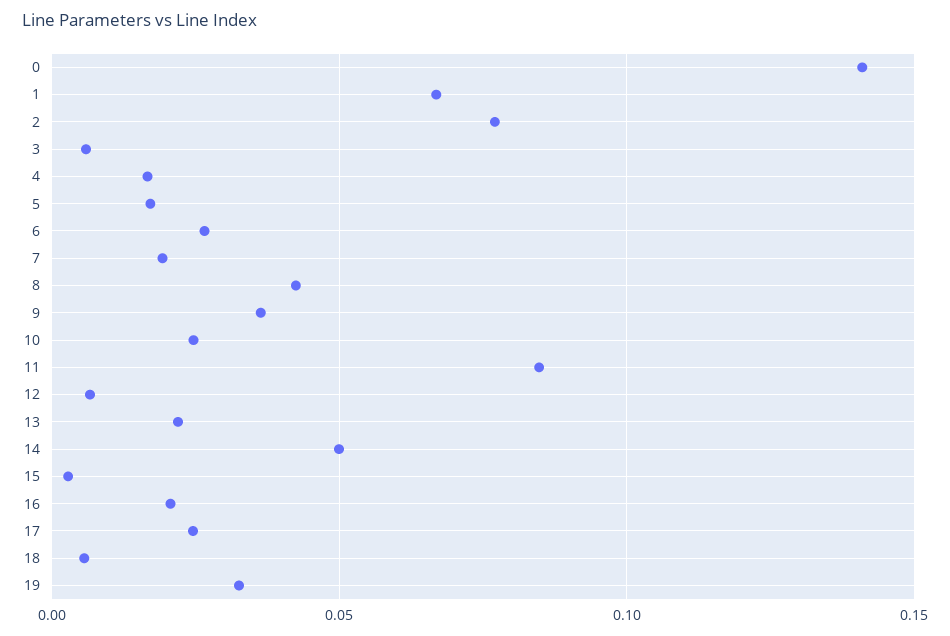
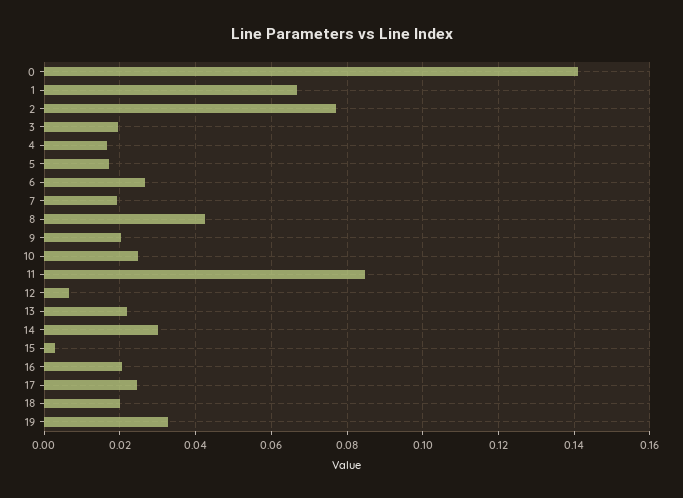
  {
    "0": 0.142,
    "1": 0.066,
    "2": 0.078,
-   "3": 0.005,
+   "3": 0.02,
    "4": 0.016,
    "5": 0.018,
    "6": 0.026,
    "7": 0.02,
    "8": 0.042,
-   "9": 0.035,
+   "9": 0.02,
    "10": 0.024,
    "11": 0.084,
    "12": 0.006,
    "13": 0.022,
-   "14": 0.05,
+   "14": 0.03,
    "15": 0.002,
    "16": 0.02,
    "17": 0.024,
-   "18": 0.005,
+   "18": 0.02,
    "19": 0.032
  }

